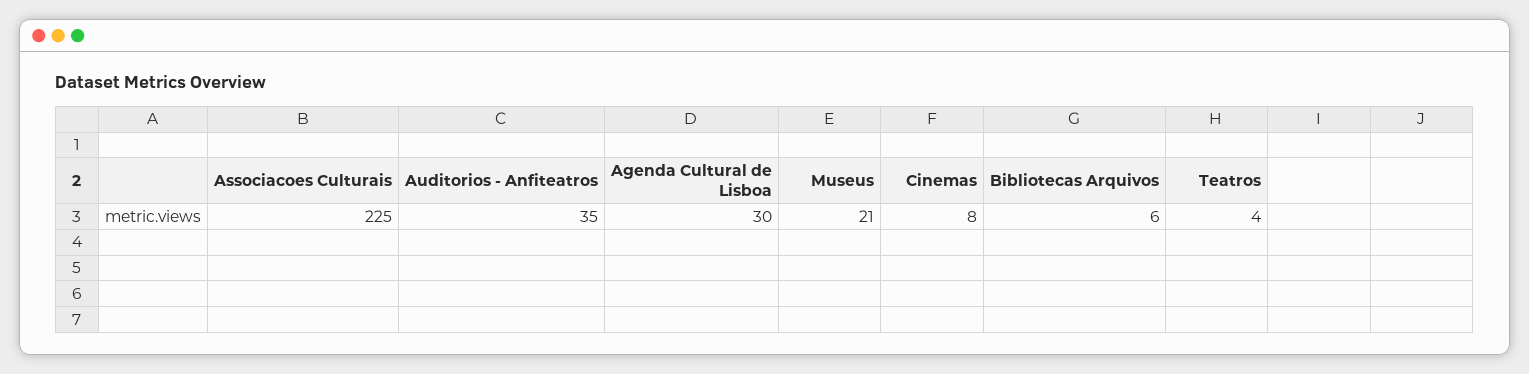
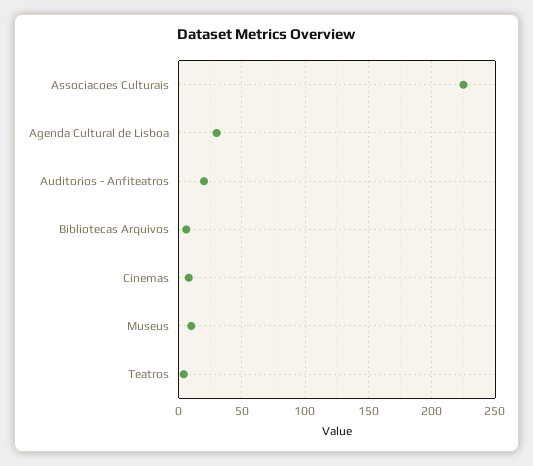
  {
    "Associacoes Culturais": 225,
-   "Auditorios - Anfiteatros": 35,
+   "Auditorios - Anfiteatros": 20,
    "Agenda Cultural de Lisboa": 30,
-   "Museus": 21,
+   "Museus": 10,
    "Cinemas": 8,
    "Bibliotecas Arquivos": 6,
    "Teatros": 4
  }

